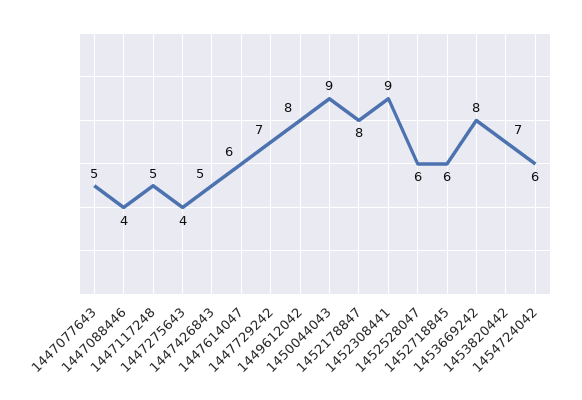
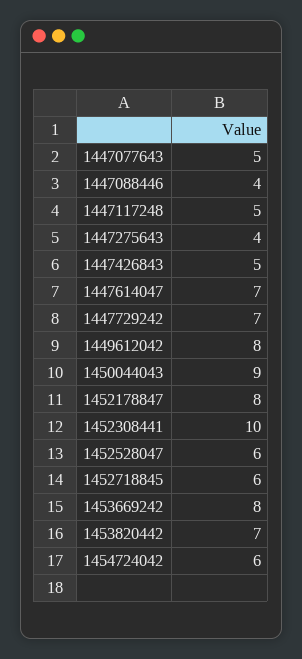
  {
    "1447077643": 5,
    "1447088446": 4,
    "1447117248": 5,
    "1447275643": 4,
    "1447426843": 5,
-   "1447614047": 6,
+   "1447614047": 7,
    "1447729242": 7,
    "1449612042": 8,
    "1450044043": 9,
    "1452178847": 8,
-   "1452308441": 9,
+   "1452308441": 10,
    "1452528047": 6,
    "1452718845": 6,
    "1453669242": 8,
    "1453820442": 7,
    "1454724042": 6
  }

